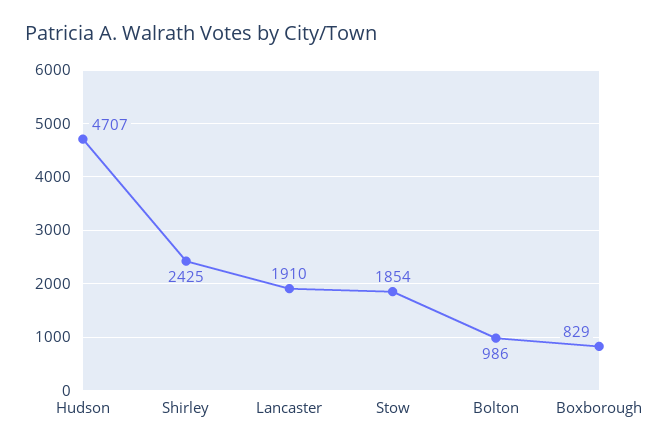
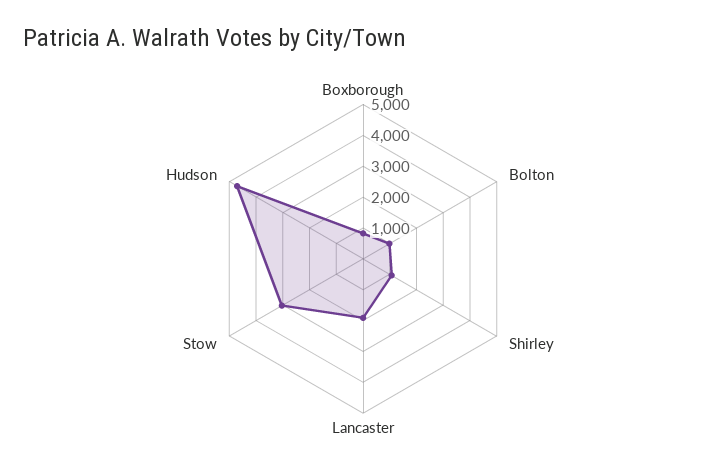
  {
    "Hudson": 4707,
-   "Shirley": 2425,
+   "Shirley": 1000,
    "Lancaster": 1910,
-   "Stow": 1854,
+   "Stow": 3000,
    "Bolton": 986,
    "Boxborough": 829
  }

